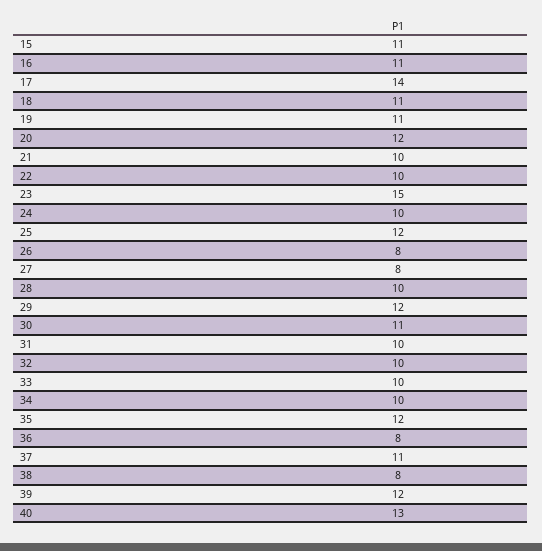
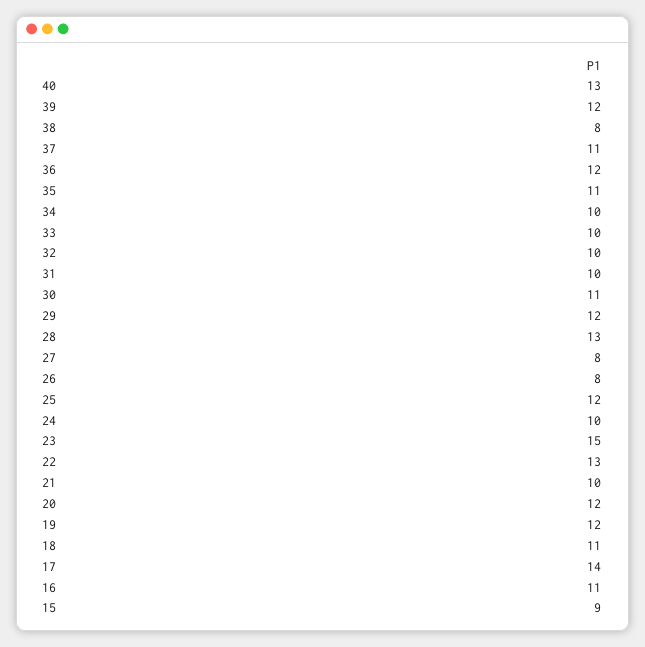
  {
-   "15": 11,
+   "15": 9,
    "16": 11,
    "17": 14,
    "18": 11,
-   "19": 11,
+   "19": 12,
    "20": 12,
    "21": 10,
-   "22": 10,
+   "22": 13,
    "23": 15,
    "24": 10,
    "25": 12,
    "26": 8,
    "27": 8,
-   "28": 10,
+   "28": 13,
    "29": 12,
    "30": 11,
    "31": 10,
    "32": 10,
    "33": 10,
    "34": 10,
-   "35": 12,
+   "35": 11,
-   "36": 8,
+   "36": 12,
    "37": 11,
    "38": 8,
    "39": 12,
    "40": 13
  }

